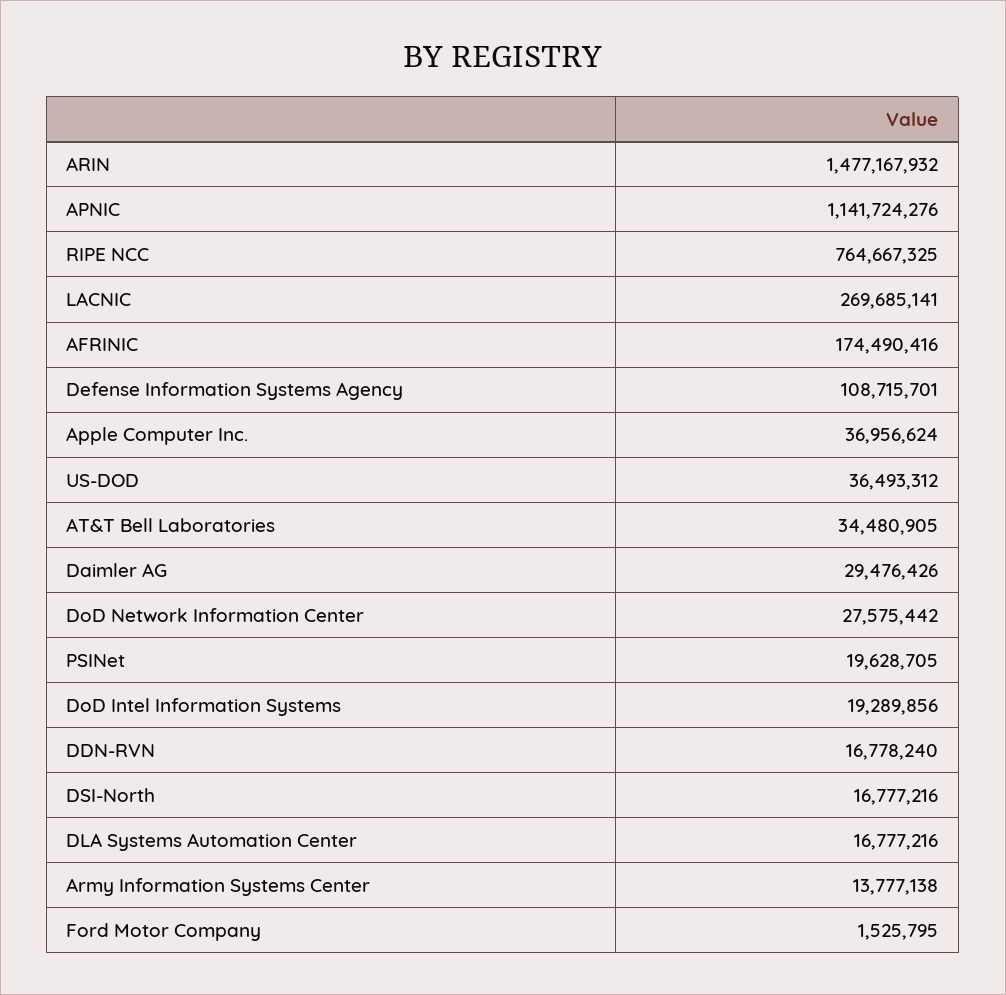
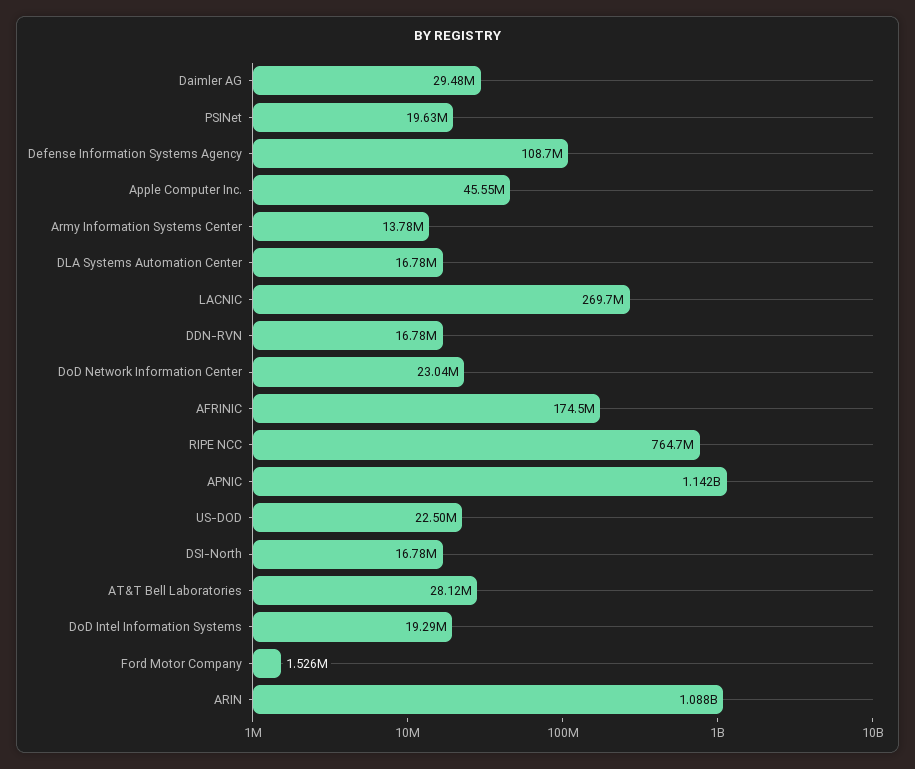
  {
-   "ARIN": 1477167932,
+   "ARIN": 1088000000,
    "APNIC": 1141724276,
    "RIPE NCC": 764667325,
    "LACNIC": 269685141,
    "AFRINIC": 174490416,
    "Defense Information Systems Agency": 108715701,
-   "Apple Computer Inc.": 36956624,
+   "Apple Computer Inc.": 45550000,
-   "US-DOD": 36493312,
+   "US-DOD": 22500000,
-   "AT&T Bell Laboratories": 34480905,
+   "AT&T Bell Laboratories": 28120000,
    "Daimler AG": 29476426,
-   "DoD Network Information Center": 27575442,
+   "DoD Network Information Center": 23040000,
    "PSINet": 19628705,
    "DoD Intel Information Systems": 19289856,
    "DDN-RVN": 16778240,
    "DSI-North": 16777216,
    "DLA Systems Automation Center": 16777216,
    "Army Information Systems Center": 13777138,
    "Ford Motor Company": 1525795
  }

